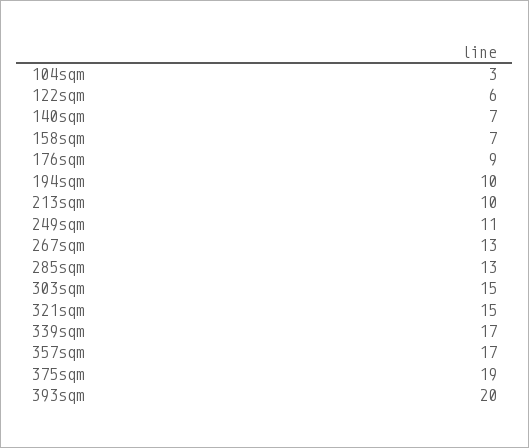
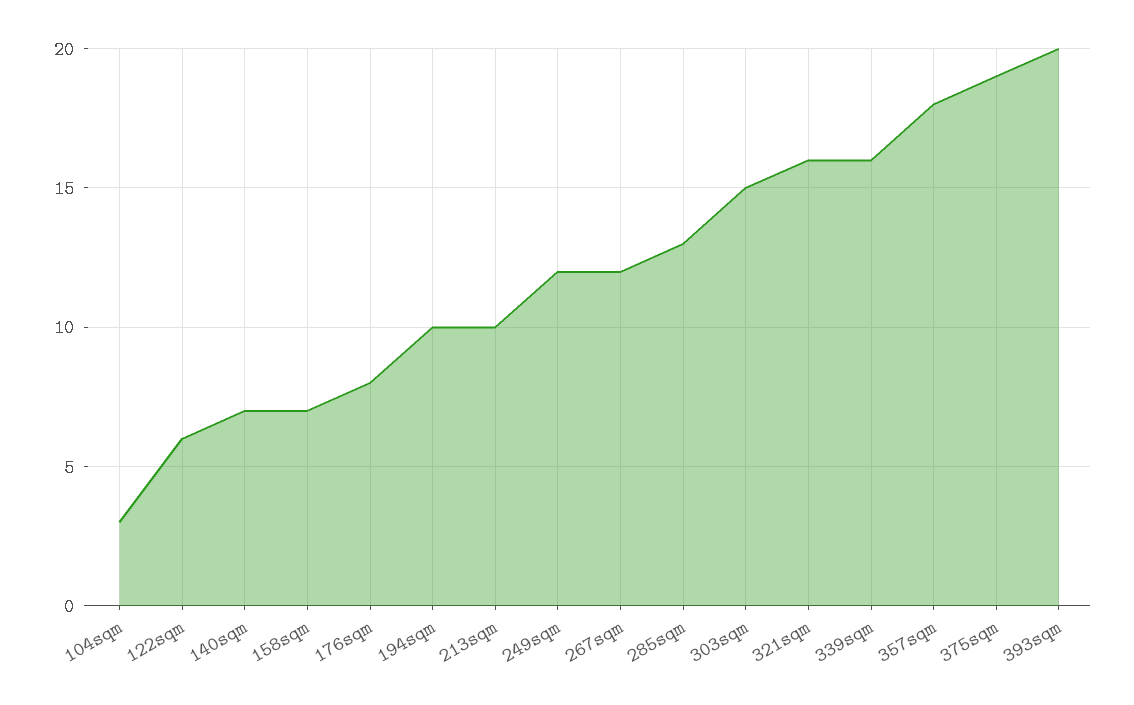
  {
    "104sqm": 3,
    "122sqm": 6,
    "140sqm": 7,
    "158sqm": 7,
-   "176sqm": 9,
+   "176sqm": 8,
    "194sqm": 10,
    "213sqm": 10,
-   "249sqm": 11,
+   "249sqm": 12,
-   "267sqm": 13,
+   "267sqm": 12,
    "285sqm": 13,
    "303sqm": 15,
-   "321sqm": 15,
+   "321sqm": 16,
-   "339sqm": 17,
+   "339sqm": 16,
-   "357sqm": 17,
+   "357sqm": 18,
    "375sqm": 19,
    "393sqm": 20
  }

